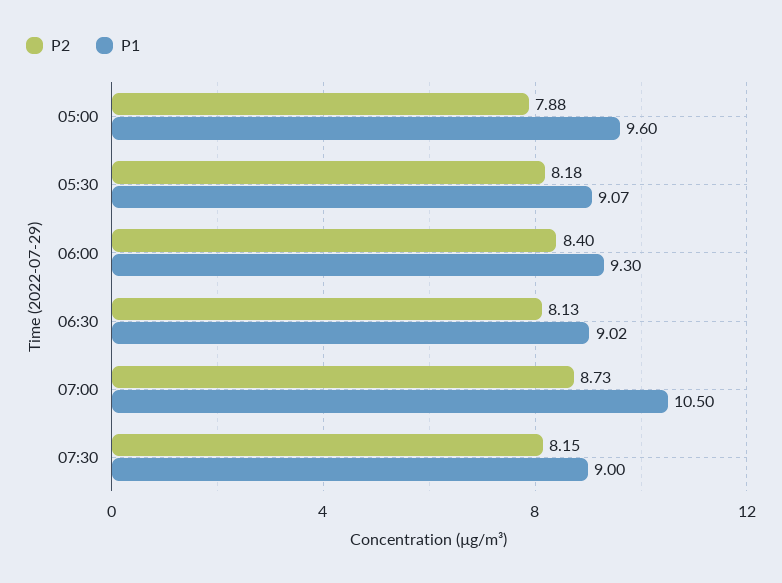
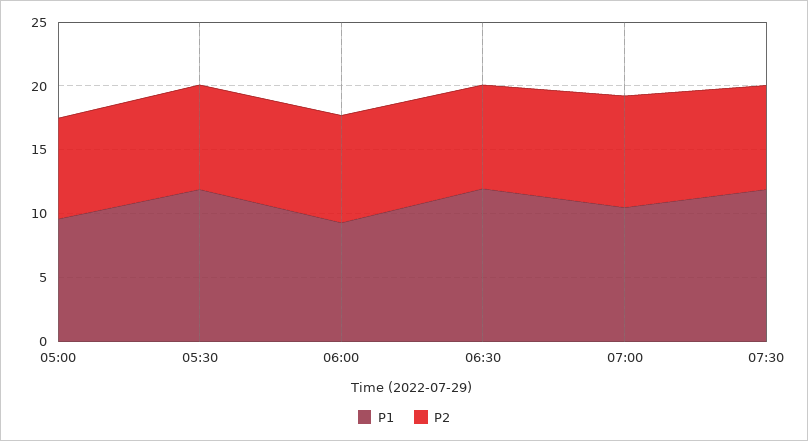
  {
    "P2": {
      "05:00": 7.88,
      "05:30": 8.18,
      "06:00": 8.4,
      "06:30": 8.13,
      "07:00": 8.73,
      "07:30": 8.15
    },
    "P1": {
      "05:00": 9.6,
-     "05:30": 9.07,
+     "05:30": 12,
      "06:00": 9.3,
-     "06:30": 9.02,
+     "06:30": 12,
      "07:00": 10.5,
-     "07:30": 9
+     "07:30": 12
    }
  }

